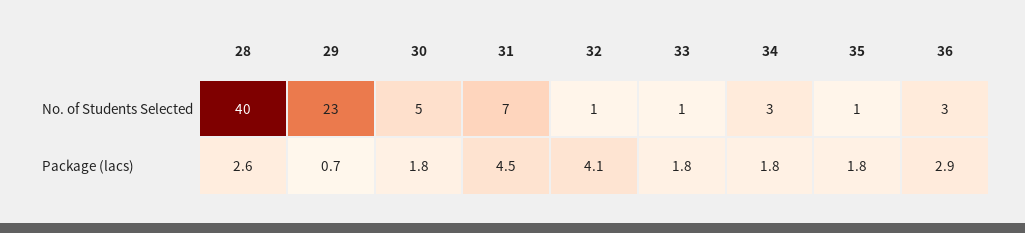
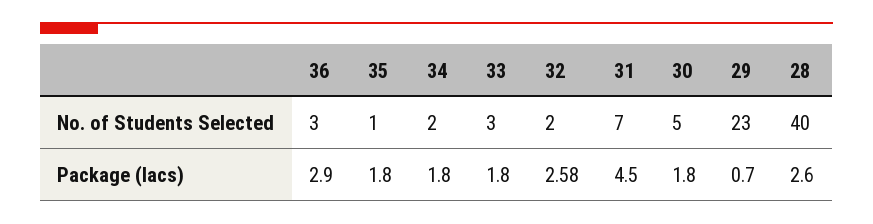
  {
    "28": {
      "No. of Students Selected": 40,
      "Package (lacs)": 2.6
    },
    "29": {
      "No. of Students Selected": 23,
      "Package (lacs)": 0.7
    },
    "30": {
      "No. of Students Selected": 5,
      "Package (lacs)": 1.8
    },
    "31": {
      "No. of Students Selected": 7,
      "Package (lacs)": 4.5
    },
    "32": {
-     "No. of Students Selected": 1,
+     "No. of Students Selected": 2,
-     "Package (lacs)": 4.1
+     "Package (lacs)": 2.58
    },
    "33": {
-     "No. of Students Selected": 1,
+     "No. of Students Selected": 3,
      "Package (lacs)": 1.8
    },
    "34": {
-     "No. of Students Selected": 3,
+     "No. of Students Selected": 2,
      "Package (lacs)": 1.8
    },
    "35": {
      "No. of Students Selected": 1,
      "Package (lacs)": 1.8
    },
    "36": {
      "No. of Students Selected": 3,
      "Package (lacs)": 2.9
    }
  }

